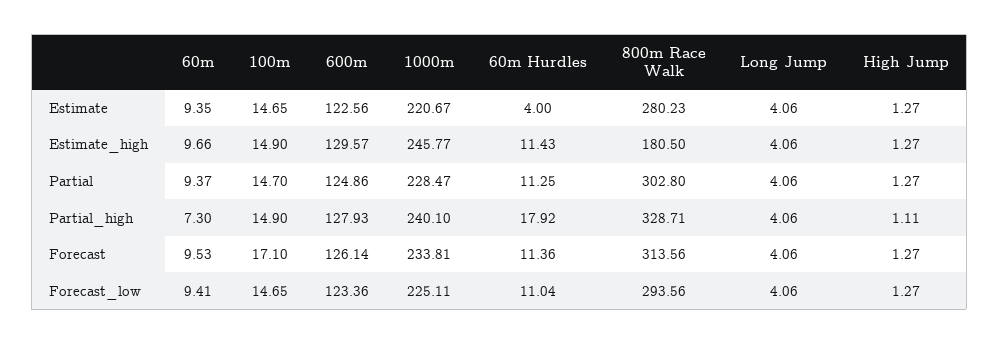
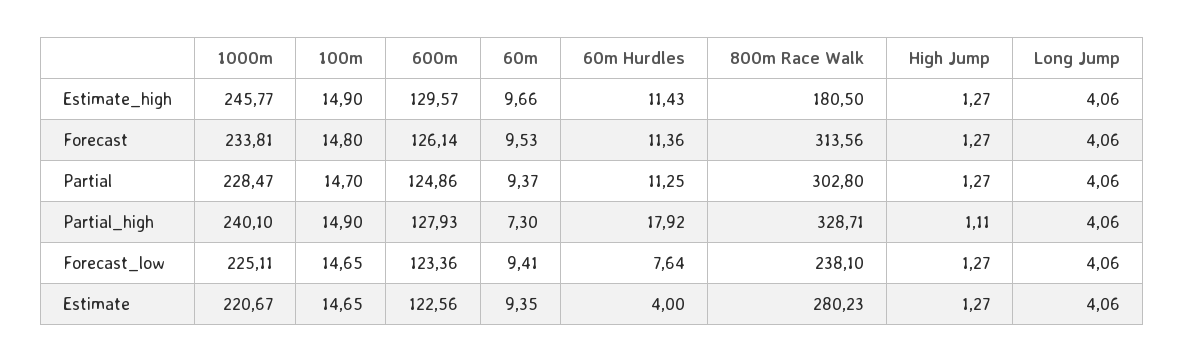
  {
    "60m": {
      "Estimate": 9.35,
      "Estimate_high": 9.66,
      "Partial": 9.37,
      "Partial_high": 7.3,
      "Forecast": 9.53,
      "Forecast_low": 9.41
    },
    "100m": {
      "Estimate": 14.65,
      "Estimate_high": 14.9,
      "Partial": 14.7,
      "Partial_high": 14.9,
-     "Forecast": 17.1,
+     "Forecast": 14.8,
      "Forecast_low": 14.65
    },
    "600m": {
      "Estimate": 122.56,
      "Estimate_high": 129.57,
      "Partial": 124.86,
      "Partial_high": 127.93,
      "Forecast": 126.14,
      "Forecast_low": 123.36
    },
    "1000m": {
      "Estimate": 220.67,
      "Estimate_high": 245.77,
      "Partial": 228.47,
      "Partial_high": 240.1,
      "Forecast": 233.81,
      "Forecast_low": 225.11
    },
    "60m Hurdles": {
      "Estimate": 4,
      "Estimate_high": 11.43,
      "Partial": 11.25,
      "Partial_high": 17.92,
      "Forecast": 11.36,
-     "Forecast_low": 11.04
+     "Forecast_low": 7.64
    },
    "800m Race Walk": {
      "Estimate": 280.23,
      "Estimate_high": 180.5,
      "Partial": 302.8,
      "Partial_high": 328.71,
      "Forecast": 313.56,
-     "Forecast_low": 293.56
+     "Forecast_low": 238.1
    },
    "Long Jump": {
      "Estimate": 4.06,
      "Estimate_high": 4.06,
      "Partial": 4.06,
      "Partial_high": 4.06,
      "Forecast": 4.06,
      "Forecast_low": 4.06
    },
    "High Jump": {
      "Estimate": 1.27,
      "Estimate_high": 1.27,
      "Partial": 1.27,
      "Partial_high": 1.11,
      "Forecast": 1.27,
      "Forecast_low": 1.27
    }
  }

